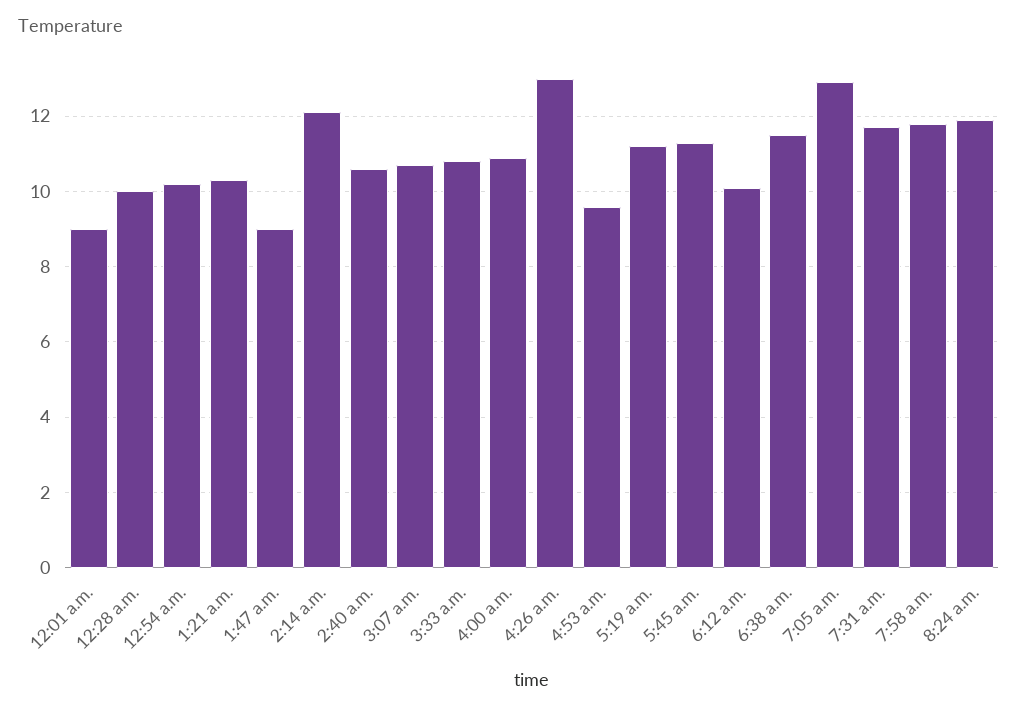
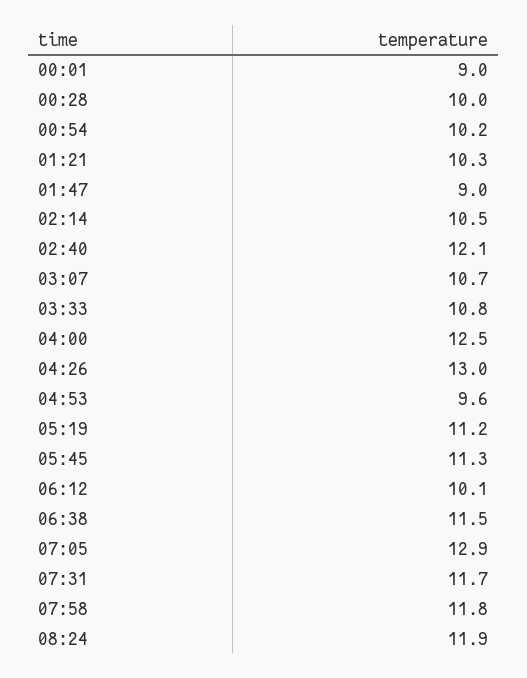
  {
    "12:01 a.m.": 9,
    "12:28 a.m.": 10,
    "12:54 a.m.": 10.2,
    "1:21 a.m.": 10.3,
    "1:47 a.m.": 9,
-   "2:14 a.m.": 12,
+   "2:14 a.m.": 10.5,
-   "2:40 a.m.": 10.5,
+   "2:40 a.m.": 12.1,
    "3:07 a.m.": 10.7,
    "3:33 a.m.": 10.8,
-   "4:00 a.m.": 11,
+   "4:00 a.m.": 12.5,
    "4:26 a.m.": 13,
    "4:53 a.m.": 9.6,
    "5:19 a.m.": 11.2,
    "5:45 a.m.": 11.3,
    "6:12 a.m.": 10.1,
    "6:38 a.m.": 11.5,
    "7:05 a.m.": 12.9,
    "7:31 a.m.": 11.7,
    "7:58 a.m.": 11.8,
    "8:24 a.m.": 11.9
  }

